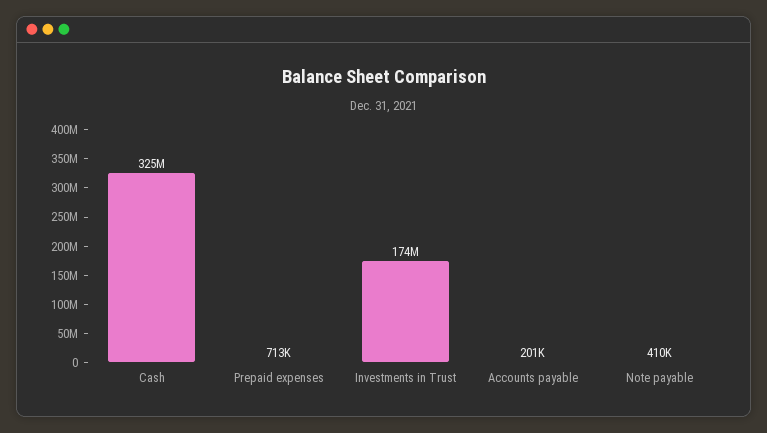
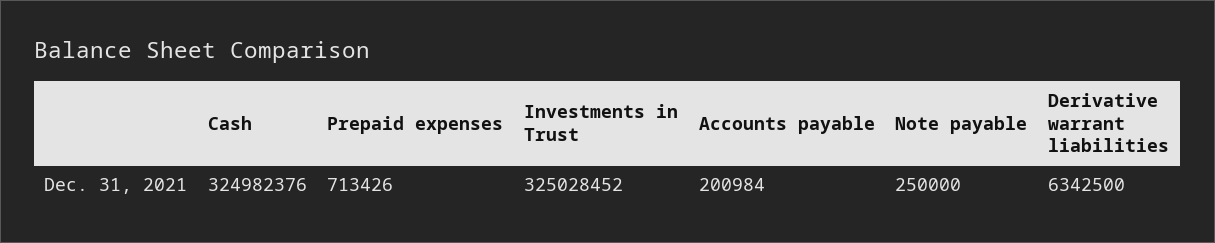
  {
    "Cash": 324982376,
    "Prepaid expenses": 713426,
-   "Investments in Trust": 174000000,
+   "Investments in Trust": 325028452,
    "Accounts payable": 200984,
-   "Note payable": 410000
+   "Note payable": 250000,
+   "Derivative warrant liabilities": 6342500
  }

